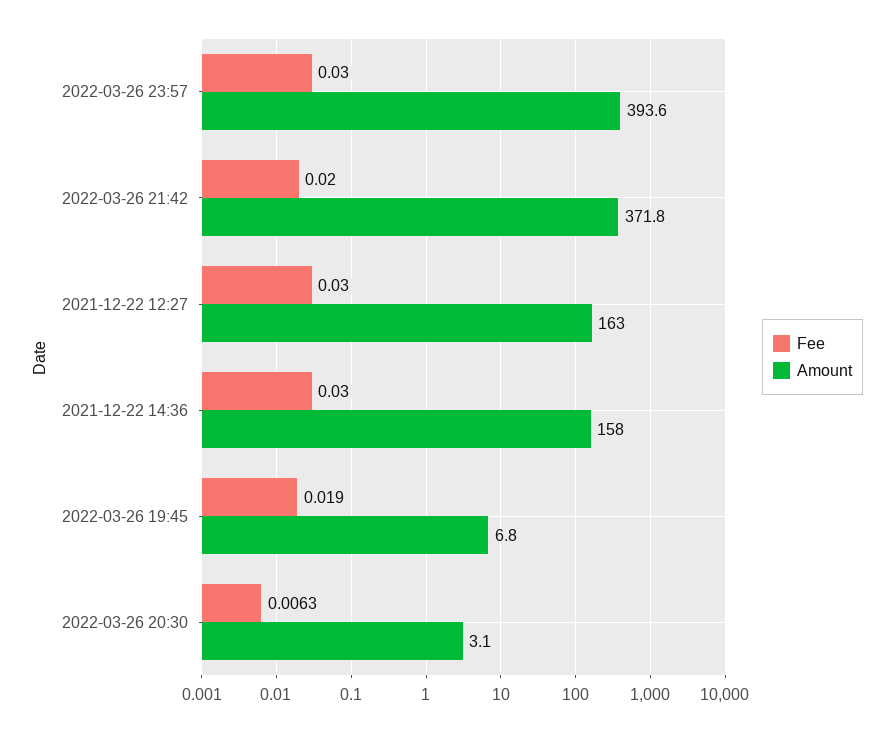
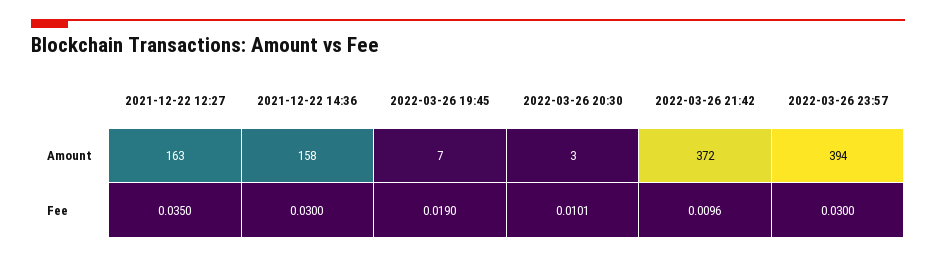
  {
    "Fee": {
      "2022-03-26 23:57": 0.03,
-     "2022-03-26 21:42": 0.02,
+     "2022-03-26 21:42": 0.0096,
-     "2021-12-22 12:27": 0.03,
+     "2021-12-22 12:27": 0.035,
      "2021-12-22 14:36": 0.03,
      "2022-03-26 19:45": 0.019,
-     "2022-03-26 20:30": 0.0063
+     "2022-03-26 20:30": 0.0101
    },
    "Amount": {
      "2022-03-26 23:57": 393.6,
      "2022-03-26 21:42": 371.8,
      "2021-12-22 12:27": 163,
      "2021-12-22 14:36": 158,
      "2022-03-26 19:45": 6.8,
      "2022-03-26 20:30": 3.1
    }
  }

